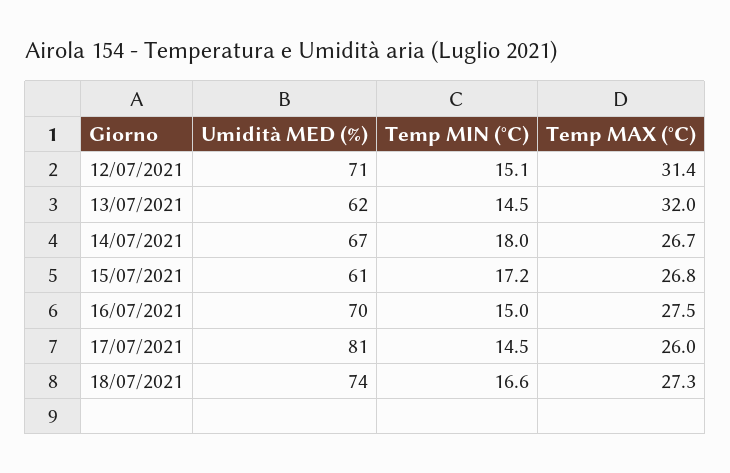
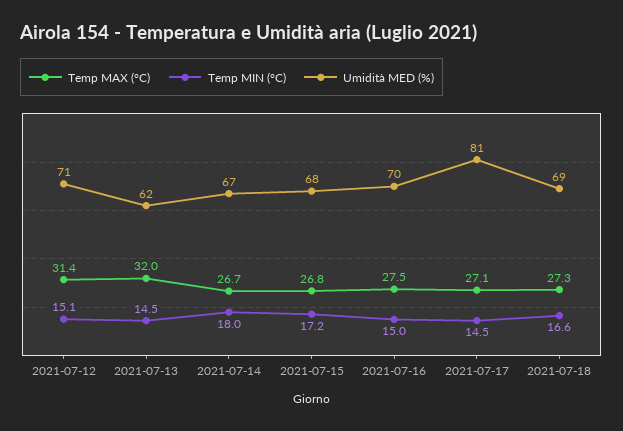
  {
    "Umidità MED (%)": {
      "12/07/2021": 71,
      "13/07/2021": 62,
      "14/07/2021": 67,
-     "15/07/2021": 61,
+     "15/07/2021": 68,
      "16/07/2021": 70,
      "17/07/2021": 81,
-     "18/07/2021": 74
+     "18/07/2021": 69
    },
    "Temp MIN (°C)": {
      "12/07/2021": 15.1,
      "13/07/2021": 14.5,
      "14/07/2021": 18,
      "15/07/2021": 17.2,
      "16/07/2021": 15,
      "17/07/2021": 14.5,
      "18/07/2021": 16.6
    },
    "Temp MAX (°C)": {
      "12/07/2021": 31.4,
      "13/07/2021": 32,
      "14/07/2021": 26.7,
      "15/07/2021": 26.8,
      "16/07/2021": 27.5,
-     "17/07/2021": 26,
+     "17/07/2021": 27.1,
      "18/07/2021": 27.3
    }
  }

